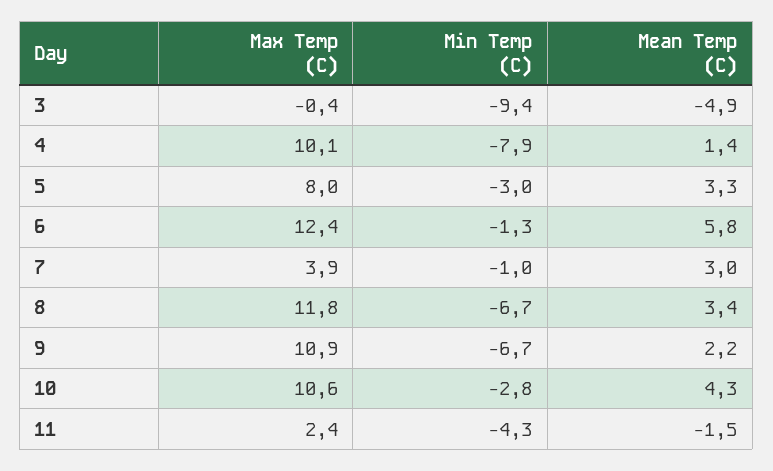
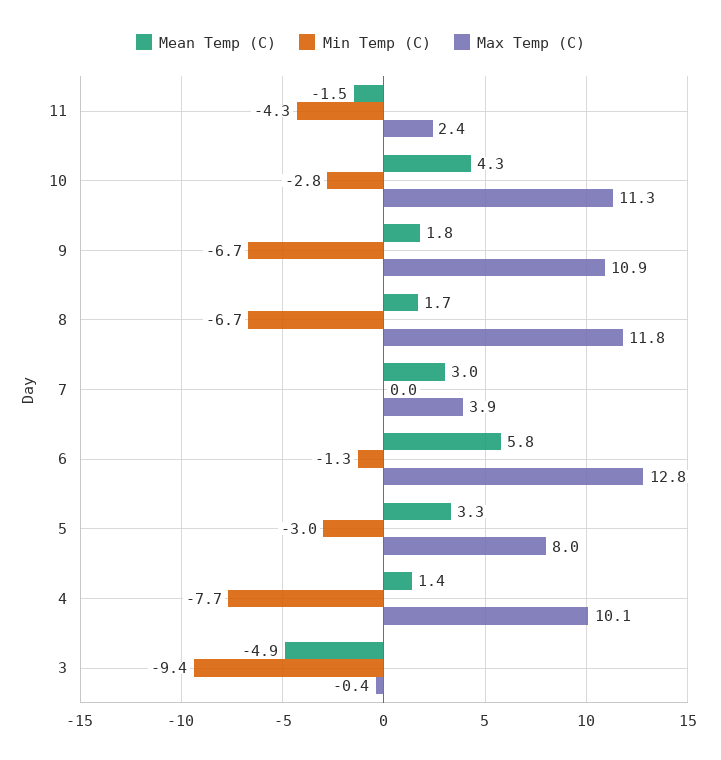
  {
    "Max Temp (C)": {
      "3": -0.4,
      "4": 10.1,
      "5": 8,
-     "6": 12.4,
+     "6": 12.8,
      "7": 3.9,
      "8": 11.8,
      "9": 10.9,
-     "10": 10.6,
+     "10": 11.3,
      "11": 2.4
    },
    "Min Temp (C)": {
      "3": -9.4,
-     "4": -7.9,
+     "4": -7.7,
      "5": -3,
      "6": -1.3,
-     "7": -1,
+     "7": 0,
      "8": -6.7,
      "9": -6.7,
      "10": -2.8,
      "11": -4.3
    },
    "Mean Temp (C)": {
      "3": -4.9,
      "4": 1.4,
      "5": 3.3,
      "6": 5.8,
      "7": 3,
-     "8": 3.4,
+     "8": 1.7,
-     "9": 2.2,
+     "9": 1.8,
      "10": 4.3,
      "11": -1.5
    }
  }

